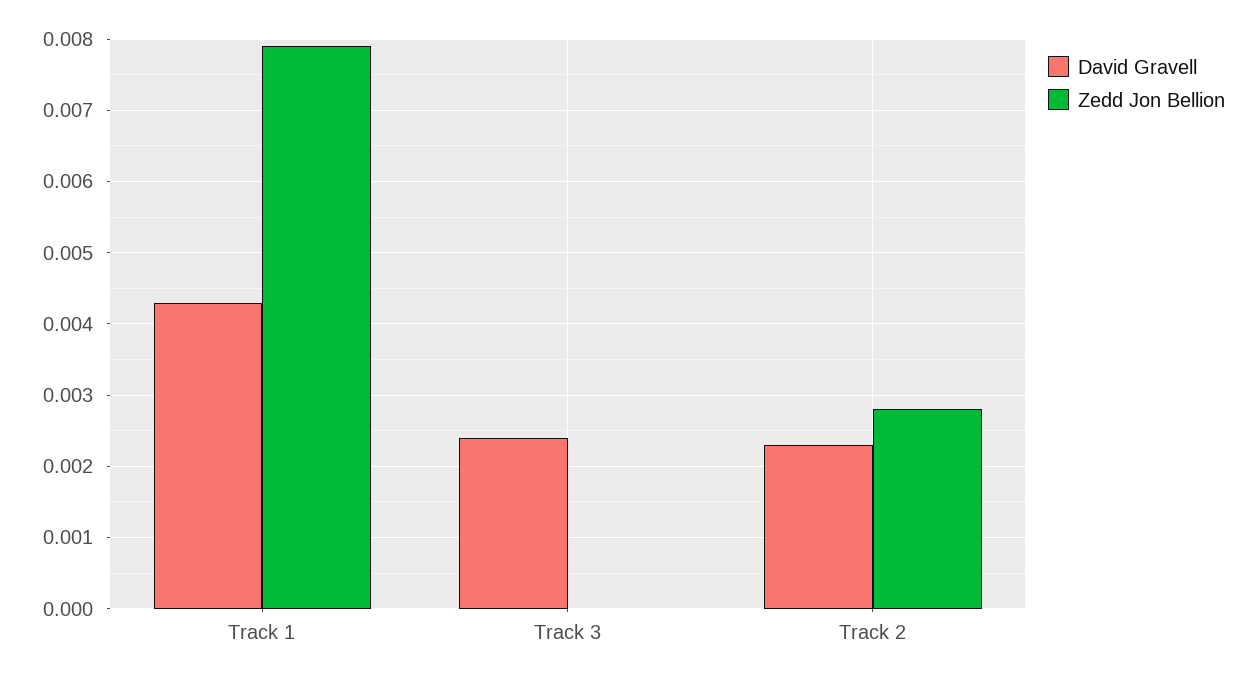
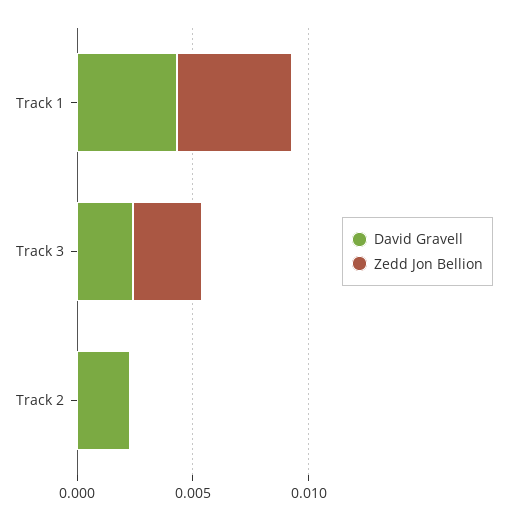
  {
    "David Gravell": {
      "Track 1": 0.0043,
      "Track 3": 0.0024,
      "Track 2": 0.0023
    },
    "Zedd Jon Bellion": {
-     "Track 1": 0.0079,
+     "Track 1": 0.005,
-     "Track 3": 0,
+     "Track 3": 0.003,
-     "Track 2": 0.0028
+     "Track 2": 0
    }
  }

